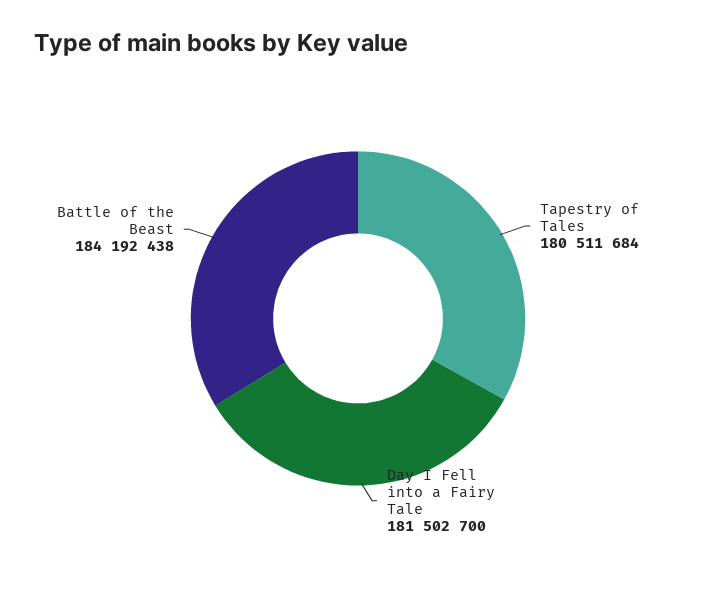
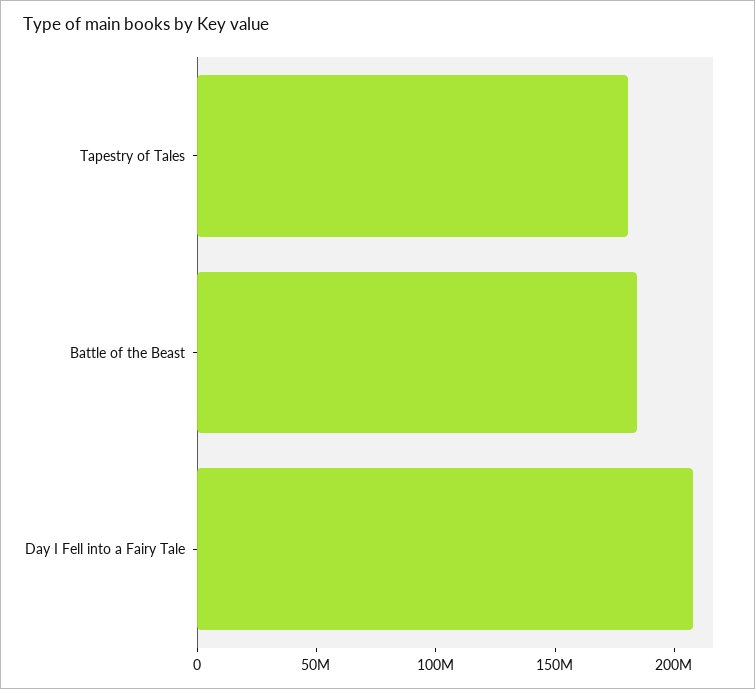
  {
    "Tapestry of Tales": 180511684,
-   "Day I Fell into a Fairy Tale": 181502700,
+   "Day I Fell into a Fairy Tale": 210000000,
    "Battle of the Beast": 184192438
  }

